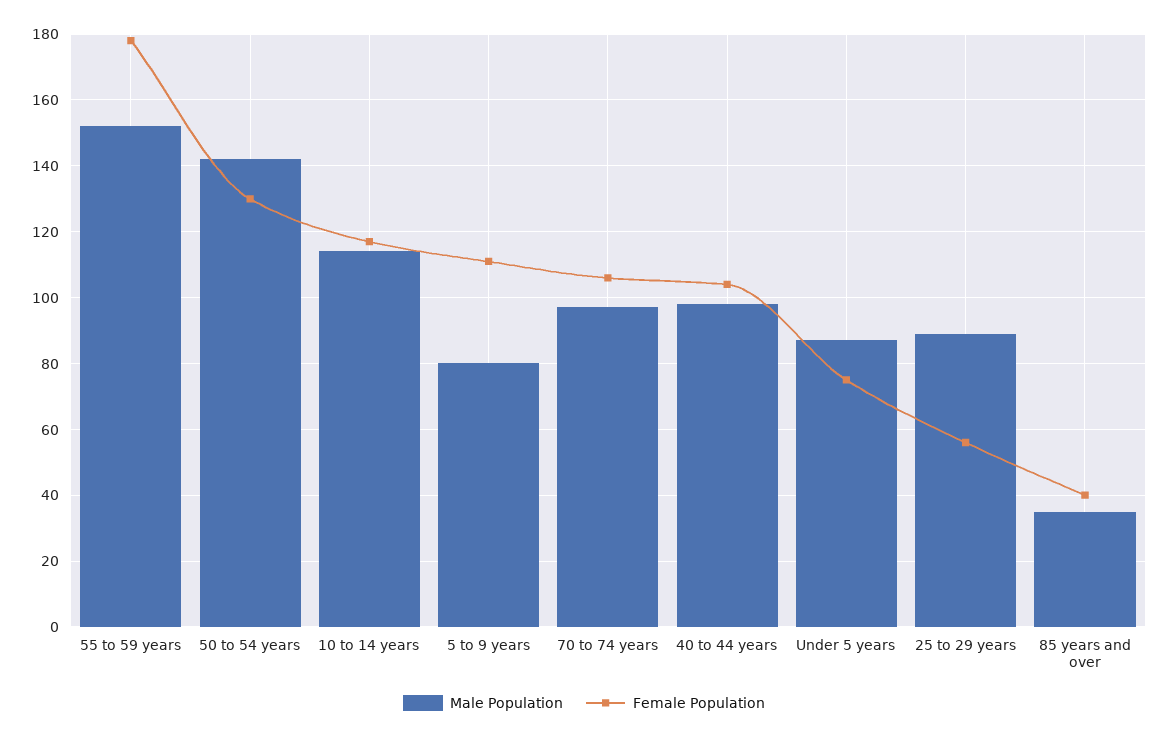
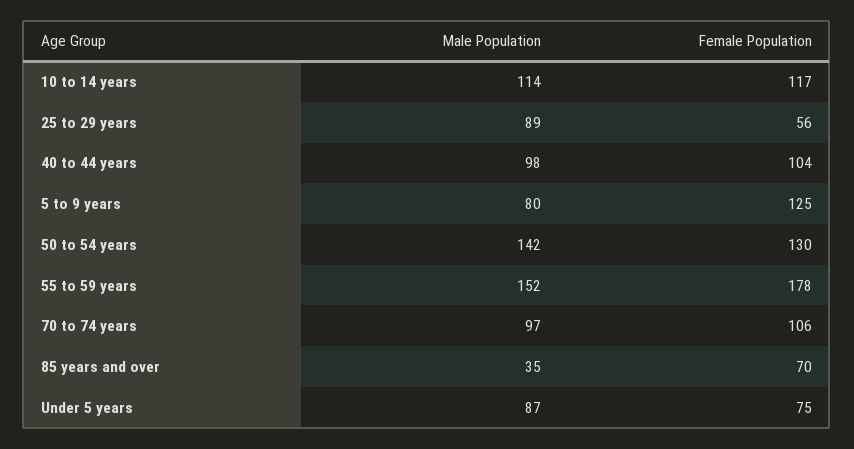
  {
    "Male Population": {
      "55 to 59 years": 152,
      "50 to 54 years": 142,
      "10 to 14 years": 114,
      "5 to 9 years": 80,
      "70 to 74 years": 97,
      "40 to 44 years": 98,
      "Under 5 years": 87,
      "25 to 29 years": 89,
      "85 years and over": 35
    },
    "Female Population": {
      "55 to 59 years": 178,
      "50 to 54 years": 130,
      "10 to 14 years": 117,
-     "5 to 9 years": 110,
+     "5 to 9 years": 125,
      "70 to 74 years": 106,
      "40 to 44 years": 104,
      "Under 5 years": 75,
      "25 to 29 years": 56,
-     "85 years and over": 40
+     "85 years and over": 70
    }
  }

